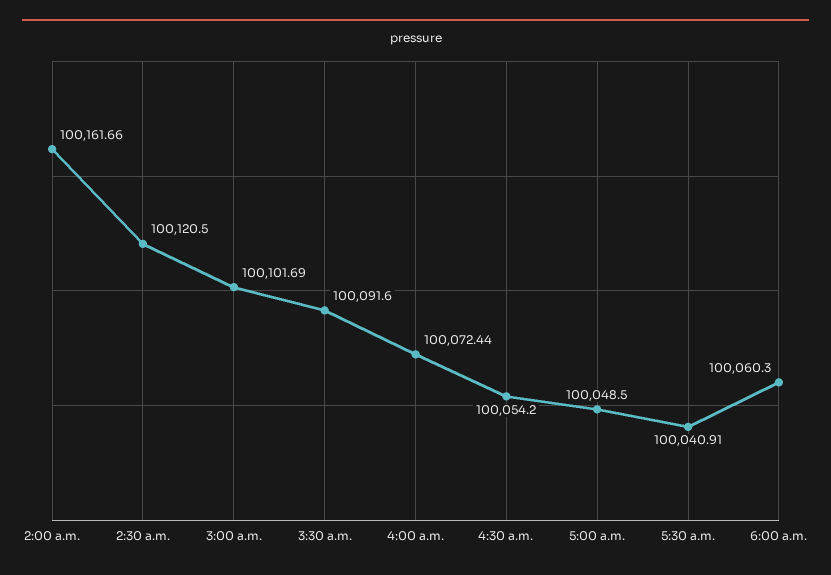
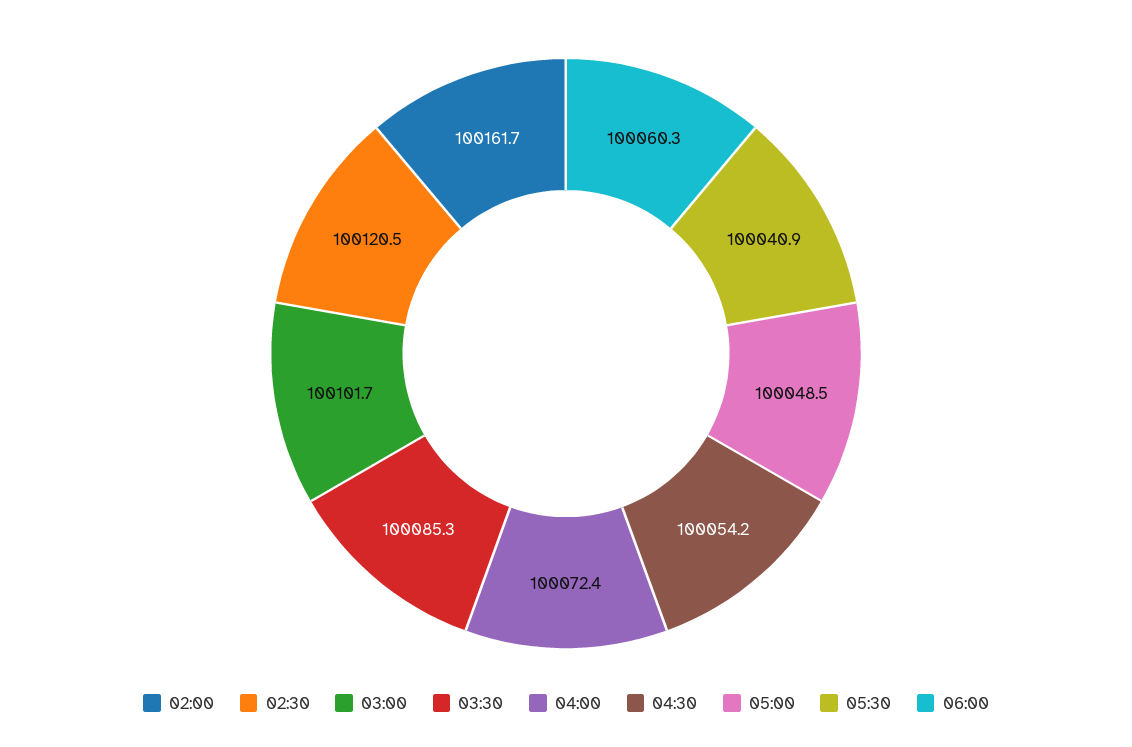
  {
    "2:00 a.m.": 100161.66,
    "2:30 a.m.": 100120.5,
    "3:00 a.m.": 100101.69,
-   "3:30 a.m.": 100091.6,
+   "3:30 a.m.": 100085.3,
    "4:00 a.m.": 100072.44,
    "4:30 a.m.": 100054.2,
    "5:00 a.m.": 100048.5,
    "5:30 a.m.": 100040.91,
    "6:00 a.m.": 100060.3
  }

